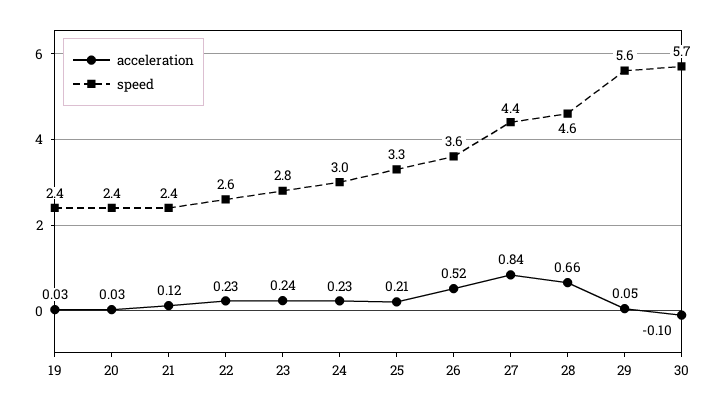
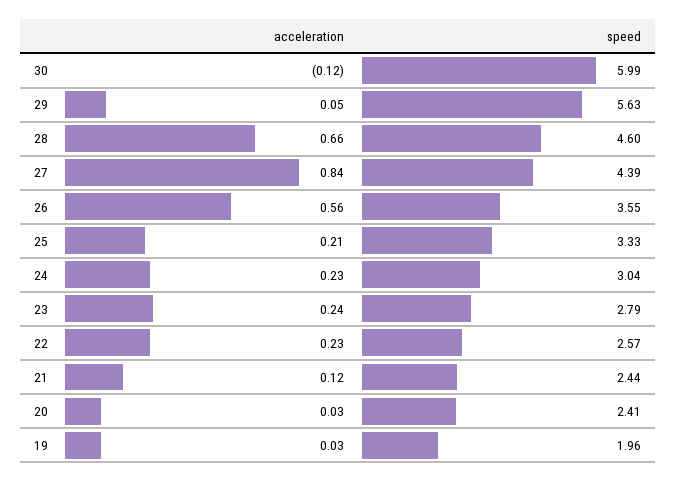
  {
    "acceleration": {
      "19": 0.03,
      "20": 0.03,
      "21": 0.12,
      "22": 0.23,
      "23": 0.24,
      "24": 0.23,
      "25": 0.21,
-     "26": 0.52,
+     "26": 0.56,
      "27": 0.84,
      "28": 0.66,
      "29": 0.05,
-     "30": -0.1
+     "30": -0.12
    },
    "speed": {
-     "19": 2.4,
+     "19": 1.96,
      "20": 2.41,
      "21": 2.44,
      "22": 2.57,
      "23": 2.79,
      "24": 3.04,
      "25": 3.33,
      "26": 3.55,
      "27": 4.39,
      "28": 4.6,
      "29": 5.63,
-     "30": 5.7
+     "30": 5.99
    }
  }

